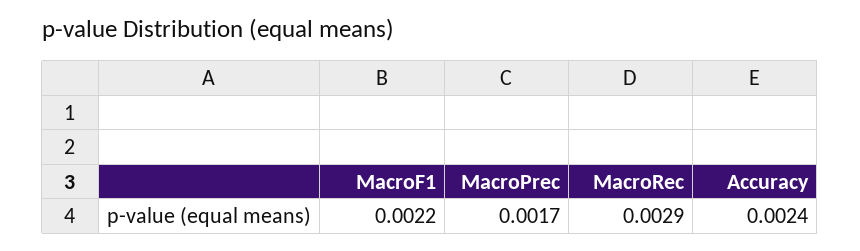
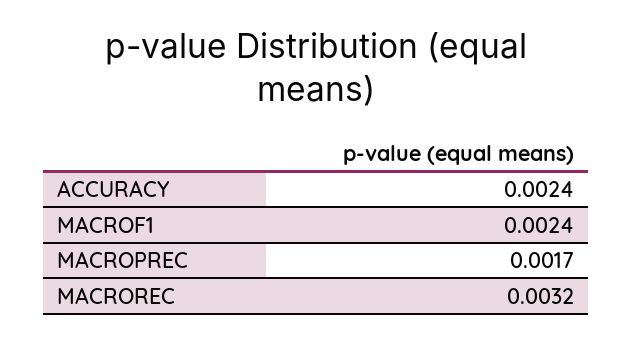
  {
-   "MacroF1": 0.0022,
+   "MacroF1": 0.0024,
    "MacroPrec": 0.0017,
-   "MacroRec": 0.0029,
+   "MacroRec": 0.0032,
    "Accuracy": 0.0024
  }

